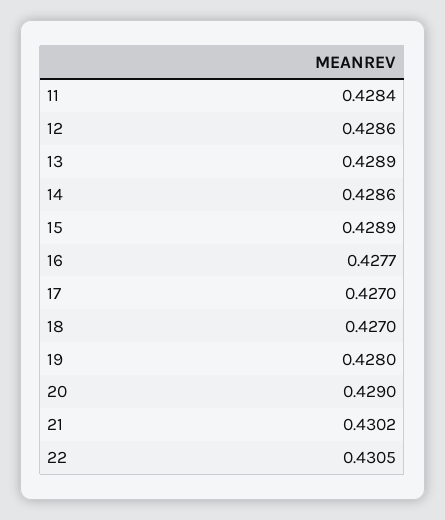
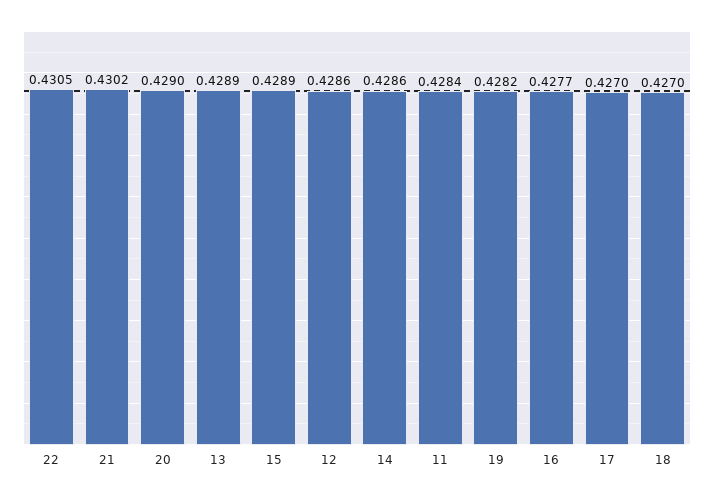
  {
    "11": 0.4284,
    "12": 0.4286,
    "13": 0.4289,
    "14": 0.4286,
    "15": 0.4289,
    "16": 0.4277,
    "17": 0.427,
    "18": 0.427,
-   "19": 0.428,
+   "19": 0.4282,
    "20": 0.429,
    "21": 0.4302,
    "22": 0.4305
  }

